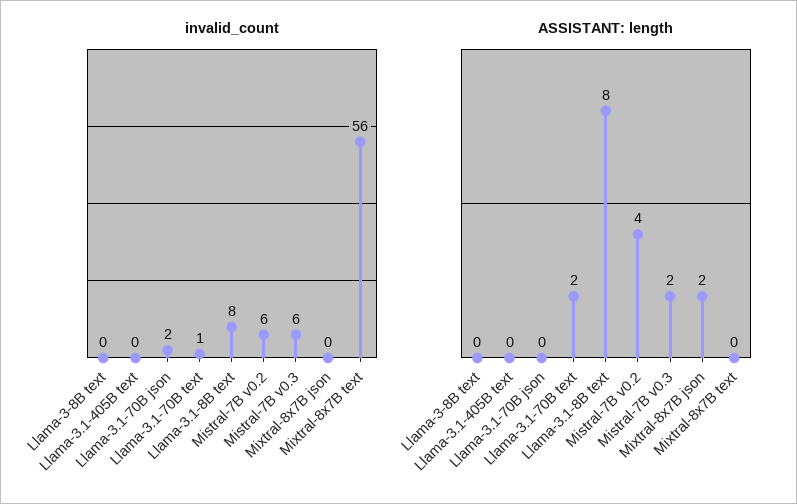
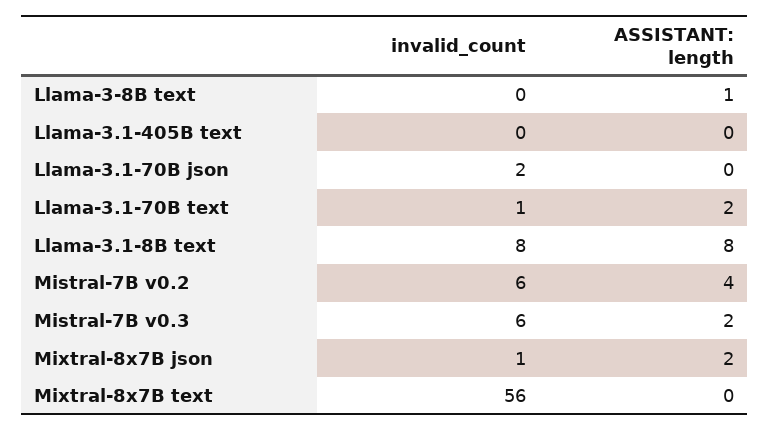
  {
    "invalid_count": {
      "Llama-3-8B text": 0,
      "Llama-3.1-405B text": 0,
      "Llama-3.1-70B json": 2,
      "Llama-3.1-70B text": 1,
      "Llama-3.1-8B text": 8,
      "Mistral-7B v0.2": 6,
      "Mistral-7B v0.3": 6,
-     "Mixtral-8x7B json": 0,
+     "Mixtral-8x7B json": 1,
      "Mixtral-8x7B text": 56
    },
    "ASSISTANT: length": {
-     "Llama-3-8B text": 0,
+     "Llama-3-8B text": 1,
      "Llama-3.1-405B text": 0,
      "Llama-3.1-70B json": 0,
      "Llama-3.1-70B text": 2,
      "Llama-3.1-8B text": 8,
      "Mistral-7B v0.2": 4,
      "Mistral-7B v0.3": 2,
      "Mixtral-8x7B json": 2,
      "Mixtral-8x7B text": 0
    }
  }

